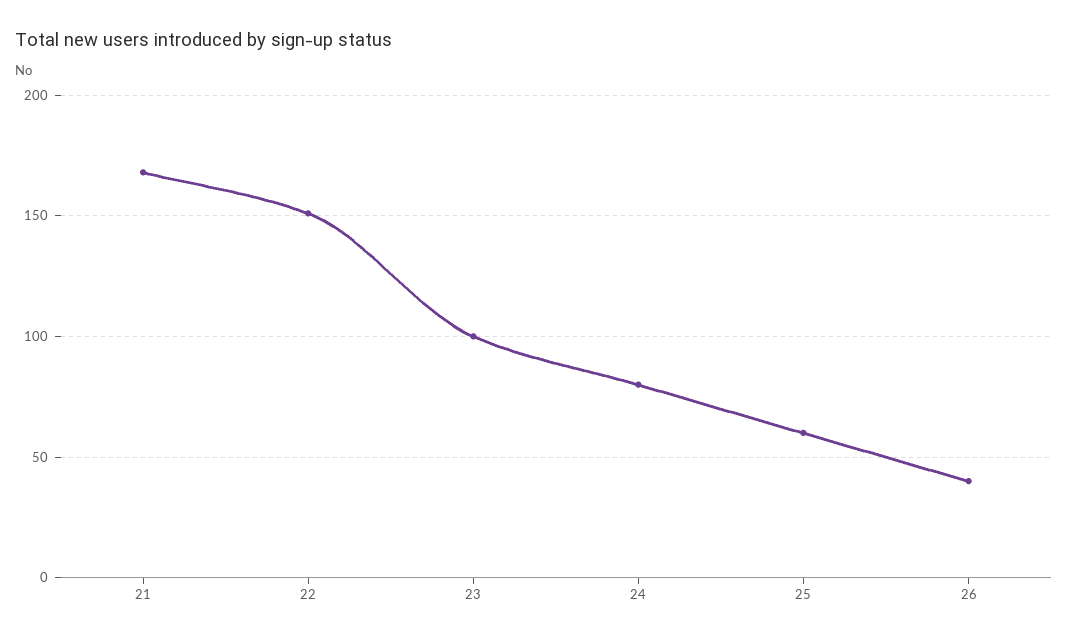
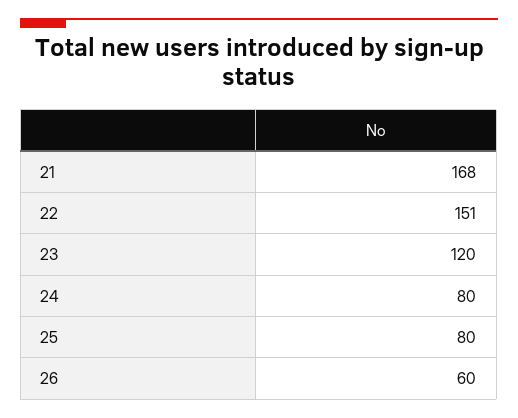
  {
    "21": 168,
    "22": 151,
-   "23": 100,
+   "23": 120,
    "24": 80,
-   "25": 60,
+   "25": 80,
-   "26": 40
+   "26": 60
  }

